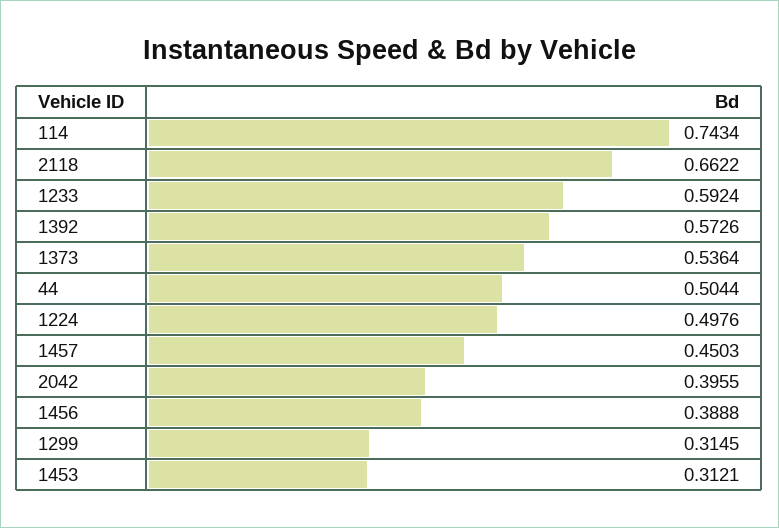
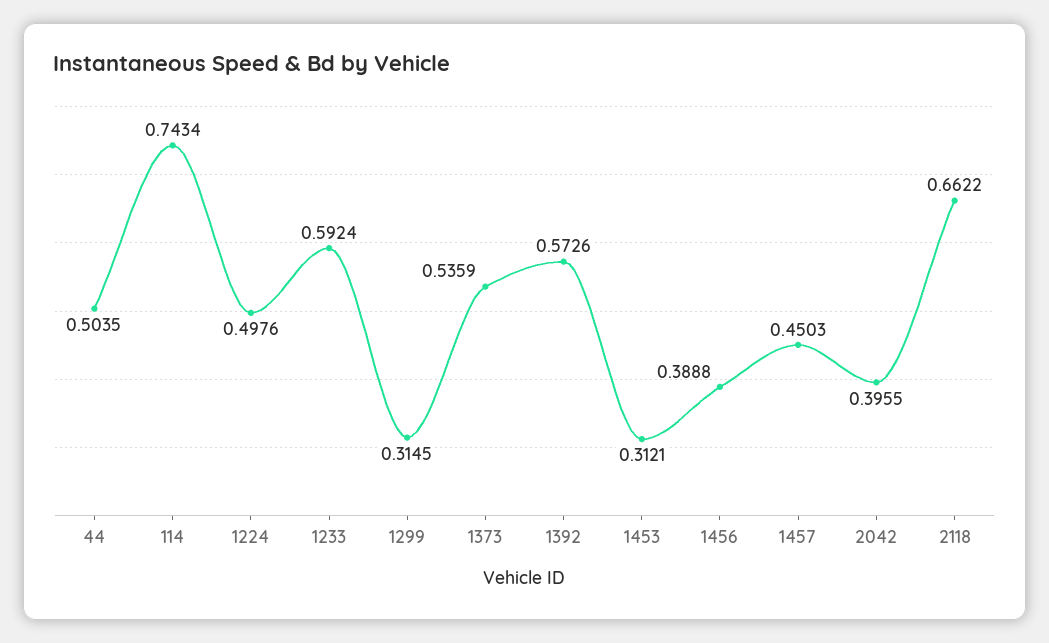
  {
    "114": 0.7434,
    "2118": 0.6622,
    "1233": 0.5924,
    "1392": 0.5726,
-   "1373": 0.5364,
+   "1373": 0.5359,
-   "44": 0.5044,
+   "44": 0.5035,
    "1224": 0.4976,
    "1457": 0.4503,
    "2042": 0.3955,
    "1456": 0.3888,
    "1299": 0.3145,
    "1453": 0.3121
  }

